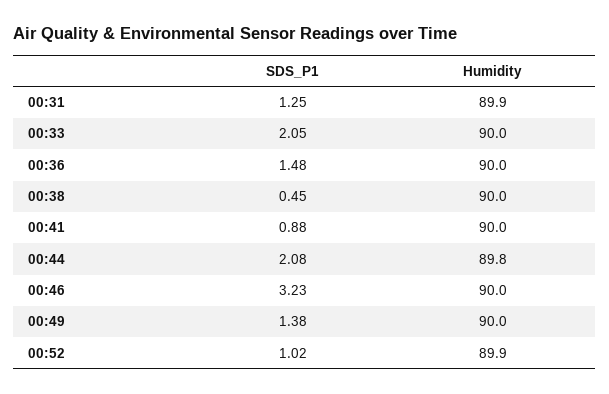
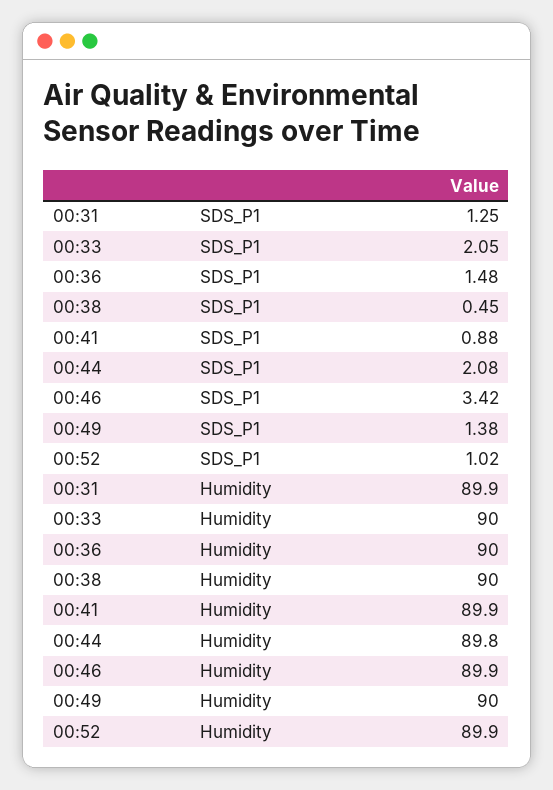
  {
    "SDS_P1": {
      "00:31": 1.25,
      "00:33": 2.05,
      "00:36": 1.48,
      "00:38": 0.45,
      "00:41": 0.88,
      "00:44": 2.08,
-     "00:46": 3.23,
+     "00:46": 3.42,
      "00:49": 1.38,
      "00:52": 1.02
    },
    "Humidity": {
      "00:31": 89.9,
      "00:33": 90,
      "00:36": 90,
      "00:38": 90,
-     "00:41": 90,
+     "00:41": 89.9,
      "00:44": 89.8,
-     "00:46": 90,
+     "00:46": 89.9,
      "00:49": 90,
      "00:52": 89.9
    }
  }

